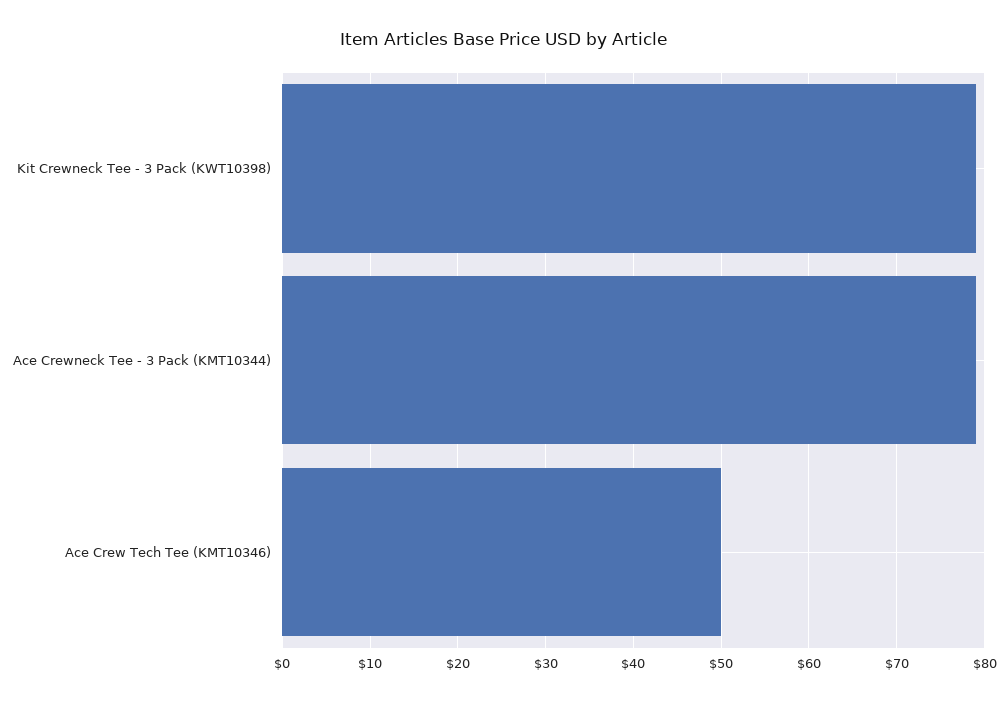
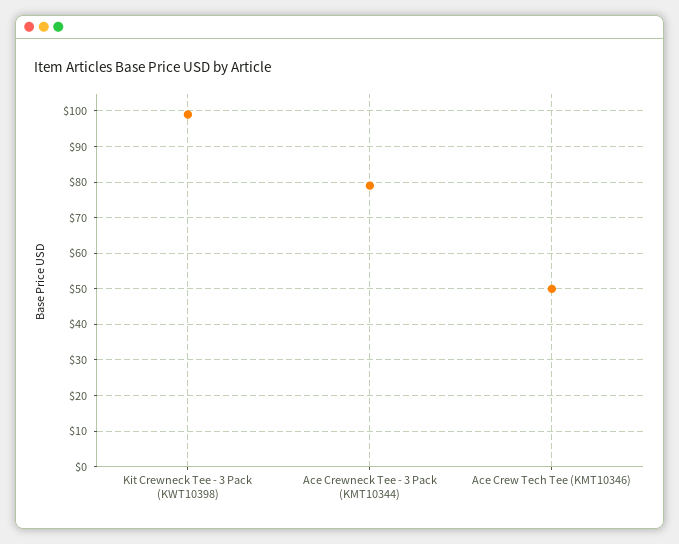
  {
-   "Kit Crewneck Tee - 3 Pack (KWT10398)": 79,
+   "Kit Crewneck Tee - 3 Pack (KWT10398)": 100,
    "Ace Crewneck Tee - 3 Pack (KMT10344)": 79,
    "Ace Crew Tech Tee (KMT10346)": 50
  }

